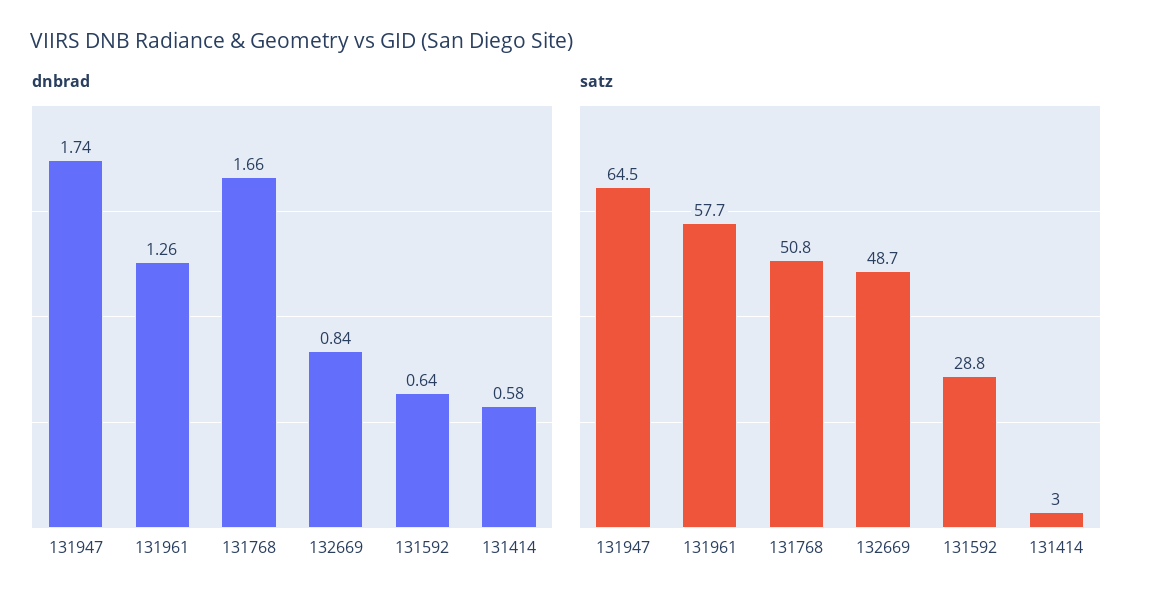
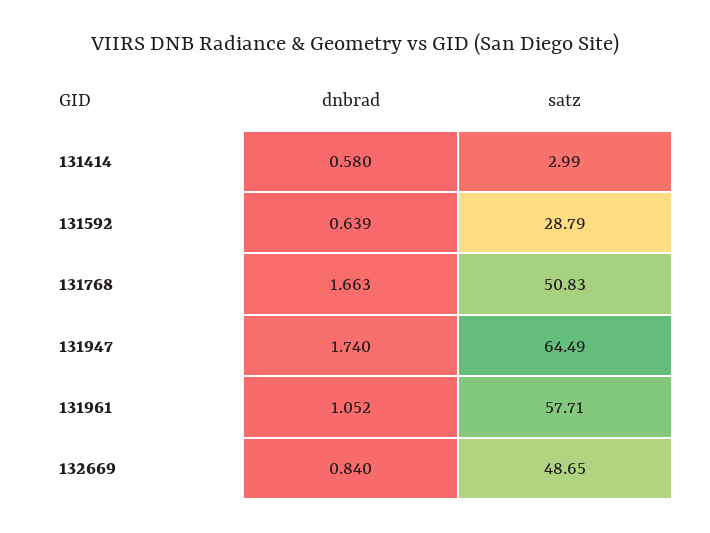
  {
    "dnbrad": {
      "131947": 1.74,
-     "131961": 1.26,
+     "131961": 1.052,
      "131768": 1.663,
      "132669": 0.84,
      "131592": 0.639,
      "131414": 0.58
    },
    "satz": {
      "131947": 64.49,
      "131961": 57.71,
      "131768": 50.83,
      "132669": 48.65,
      "131592": 28.79,
      "131414": 2.99
    }
  }

